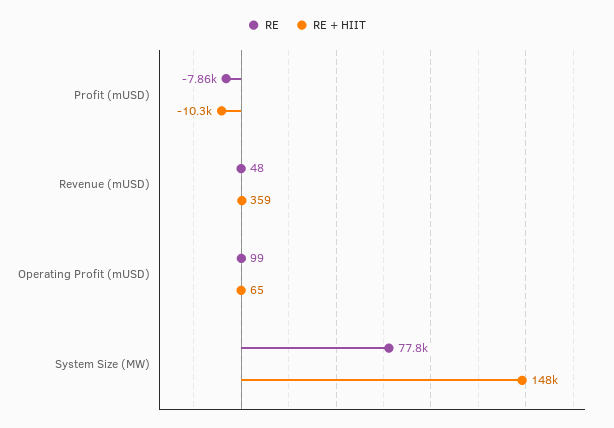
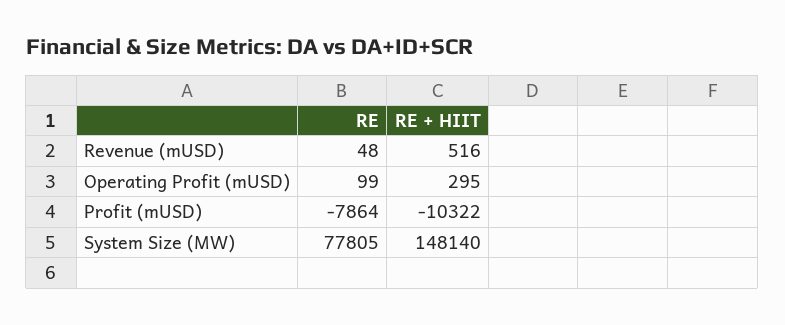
  {
    "RE": {
      "Profit (mUSD)": -7864,
      "Revenue (mUSD)": 48,
      "Operating Profit (mUSD)": 99,
      "System Size (MW)": 77805
    },
    "RE + HIIT": {
      "Profit (mUSD)": -10322,
-     "Revenue (mUSD)": 359,
+     "Revenue (mUSD)": 516,
-     "Operating Profit (mUSD)": 65,
+     "Operating Profit (mUSD)": 295,
      "System Size (MW)": 148140
    }
  }

